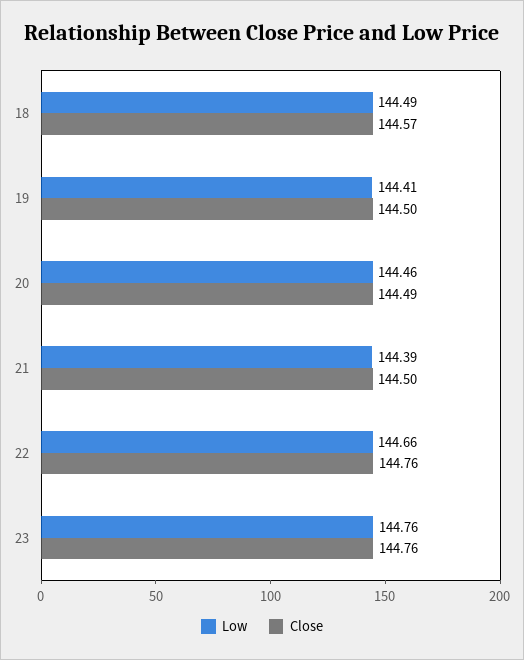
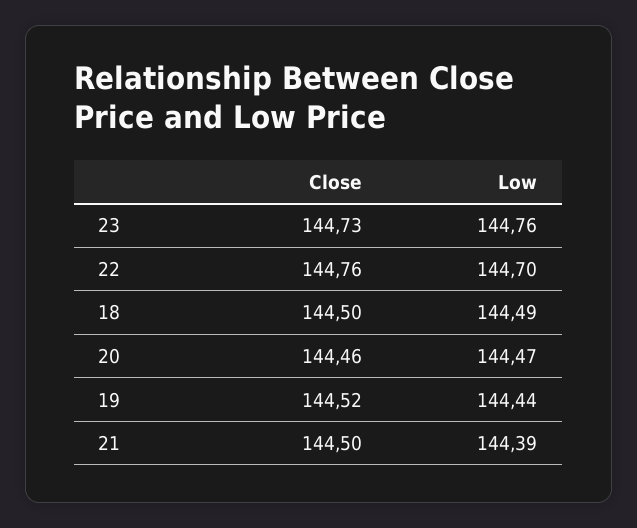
  {
    "Low": {
      "18": 144.49,
-     "19": 144.41,
+     "19": 144.44,
-     "20": 144.46,
+     "20": 144.47,
      "21": 144.39,
-     "22": 144.66,
+     "22": 144.7,
      "23": 144.76
    },
    "Close": {
-     "18": 144.57,
+     "18": 144.5,
-     "19": 144.5,
+     "19": 144.52,
-     "20": 144.49,
+     "20": 144.46,
      "21": 144.5,
      "22": 144.76,
-     "23": 144.76
+     "23": 144.73
    }
  }

